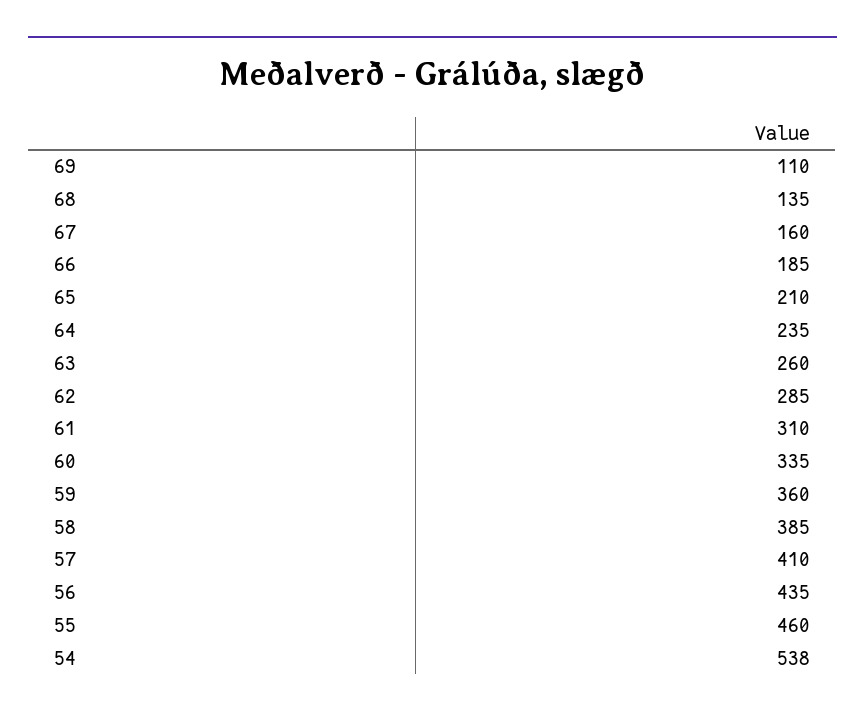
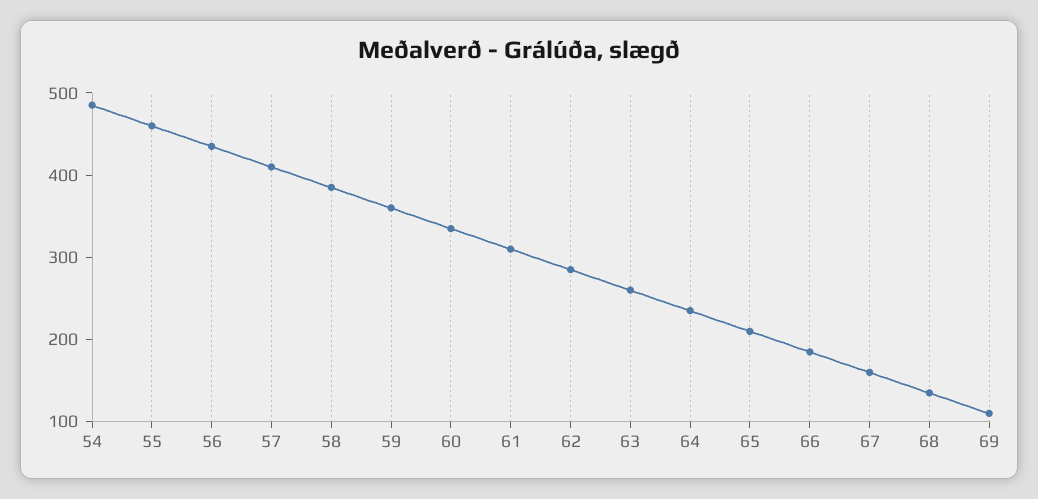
  {
    "69": 110,
    "68": 135,
    "67": 160,
    "66": 185,
    "65": 210,
    "64": 235,
    "63": 260,
    "62": 285,
    "61": 310,
    "60": 335,
    "59": 360,
    "58": 385,
    "57": 410,
    "56": 435,
    "55": 460,
-   "54": 538
+   "54": 480
  }

